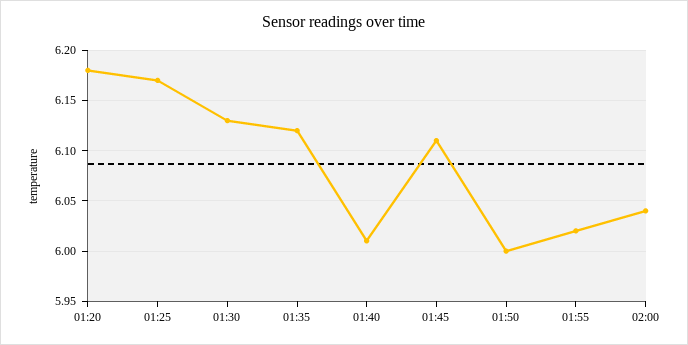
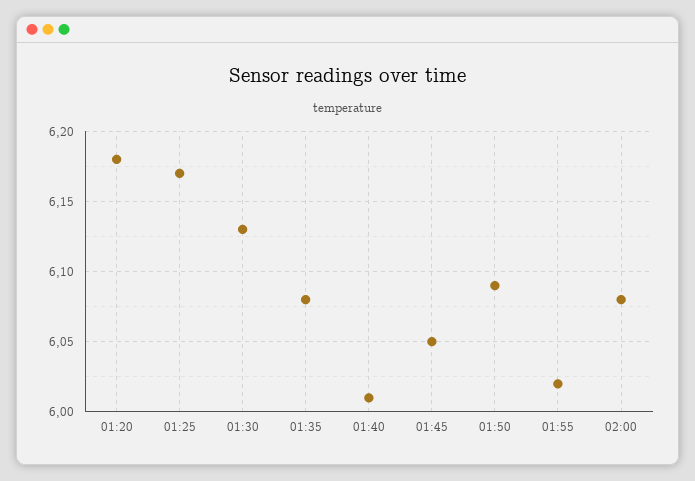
  {
    "01:20": 6.18,
    "01:25": 6.17,
    "01:30": 6.13,
-   "01:35": 6.12,
+   "01:35": 6.08,
    "01:40": 6.01,
-   "01:45": 6.11,
+   "01:45": 6.05,
-   "01:50": 6,
+   "01:50": 6.09,
    "01:55": 6.02,
-   "02:00": 6.04
+   "02:00": 6.08
  }

